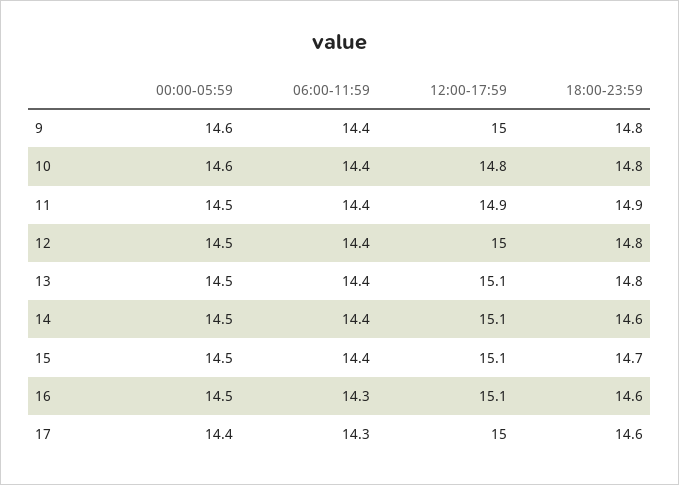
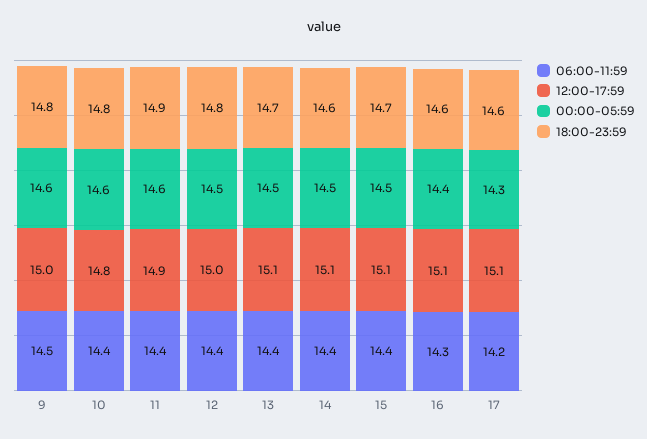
  {
    "00:00-05:59": {
      "9": 14.6,
      "10": 14.6,
-     "11": 14.5,
+     "11": 14.6,
      "12": 14.5,
      "13": 14.5,
      "14": 14.5,
      "15": 14.5,
-     "16": 14.5,
+     "16": 14.4,
-     "17": 14.4
+     "17": 14.3
    },
    "06:00-11:59": {
-     "9": 14.4,
+     "9": 14.5,
      "10": 14.4,
      "11": 14.4,
      "12": 14.4,
      "13": 14.4,
      "14": 14.4,
      "15": 14.4,
      "16": 14.3,
-     "17": 14.3
+     "17": 14.2
    },
    "12:00-17:59": {
      "9": 15,
      "10": 14.8,
      "11": 14.9,
      "12": 15,
      "13": 15.1,
      "14": 15.1,
      "15": 15.1,
      "16": 15.1,
-     "17": 15
+     "17": 15.1
    },
    "18:00-23:59": {
      "9": 14.8,
      "10": 14.8,
      "11": 14.9,
      "12": 14.8,
-     "13": 14.8,
+     "13": 14.7,
      "14": 14.6,
      "15": 14.7,
      "16": 14.6,
      "17": 14.6
    }
  }

